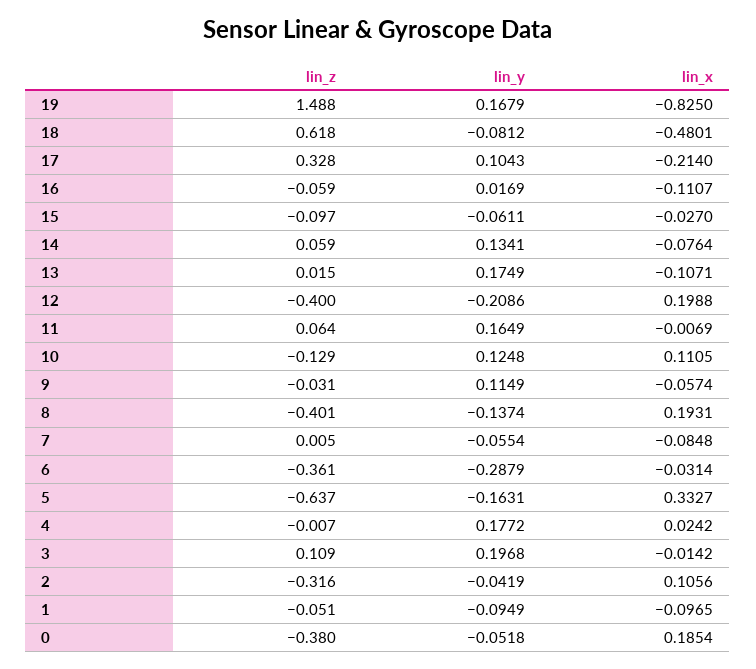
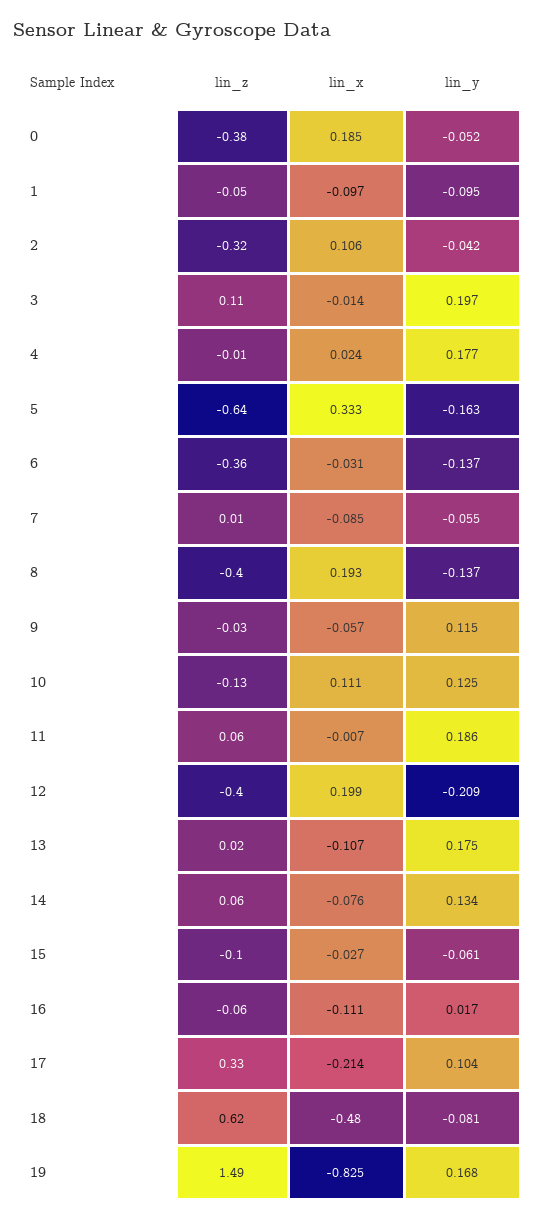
  {
    "lin_z": {
      "19": 1.488,
      "18": 0.618,
      "17": 0.328,
      "16": -0.059,
      "15": -0.097,
      "14": 0.059,
      "13": 0.015,
      "12": -0.4,
      "11": 0.064,
      "10": -0.129,
      "9": -0.031,
      "8": -0.401,
      "7": 0.005,
      "6": -0.361,
      "5": -0.637,
      "4": -0.007,
      "3": 0.109,
      "2": -0.316,
      "1": -0.051,
      "0": -0.38
    },
    "lin_y": {
      "19": 0.1679,
      "18": -0.0812,
      "17": 0.1043,
      "16": 0.0169,
      "15": -0.0611,
      "14": 0.1341,
      "13": 0.1749,
      "12": -0.2086,
-     "11": 0.1649,
+     "11": 0.186,
      "10": 0.1248,
      "9": 0.1149,
      "8": -0.1374,
      "7": -0.0554,
-     "6": -0.2879,
+     "6": -0.137,
      "5": -0.1631,
      "4": 0.1772,
      "3": 0.1968,
      "2": -0.0419,
      "1": -0.0949,
      "0": -0.0518
    },
    "lin_x": {
      "19": -0.825,
      "18": -0.4801,
      "17": -0.214,
      "16": -0.1107,
      "15": -0.027,
      "14": -0.0764,
      "13": -0.1071,
      "12": 0.1988,
      "11": -0.0069,
      "10": 0.1105,
      "9": -0.0574,
      "8": 0.1931,
      "7": -0.0848,
      "6": -0.0314,
      "5": 0.3327,
      "4": 0.0242,
      "3": -0.0142,
      "2": 0.1056,
      "1": -0.0965,
      "0": 0.1854
    }
  }

